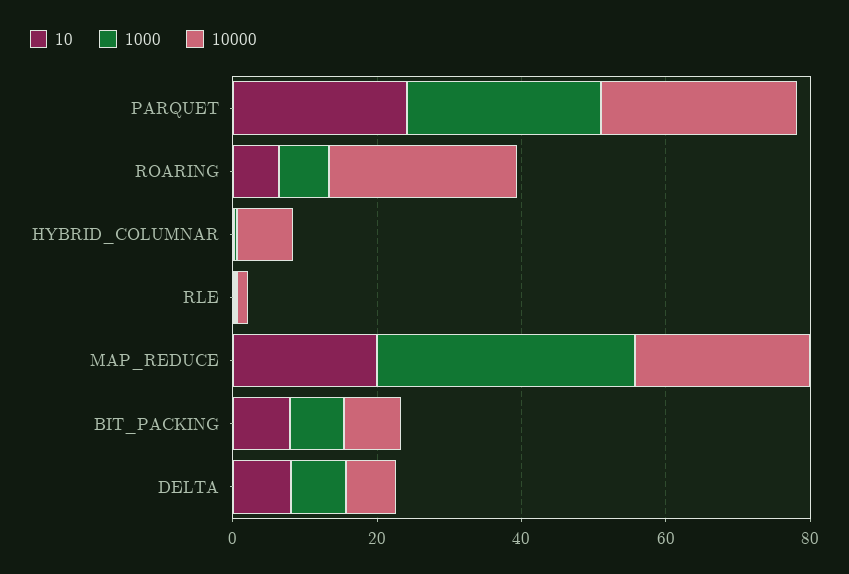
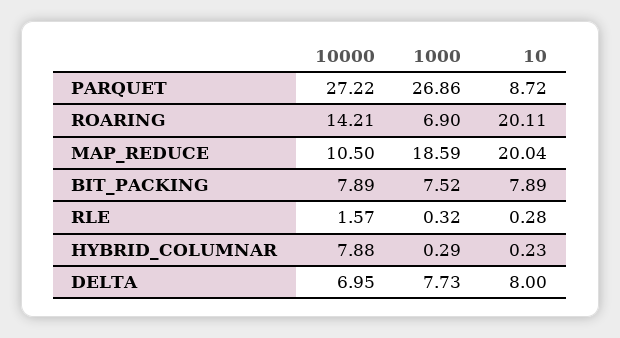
  {
    "10": {
-     "PARQUET": 25,
+     "PARQUET": 8.72,
-     "ROARING": 5,
+     "ROARING": 20.11,
      "HYBRID_COLUMNAR": 0.23,
      "RLE": 0.28,
      "MAP_REDUCE": 20.04,
      "BIT_PACKING": 7.89,
      "DELTA": 8
    },
    "1000": {
      "PARQUET": 26.86,
      "ROARING": 6.9,
      "HYBRID_COLUMNAR": 0.29,
      "RLE": 0.32,
-     "MAP_REDUCE": 35,
+     "MAP_REDUCE": 18.59,
      "BIT_PACKING": 7.52,
      "DELTA": 7.73
    },
    "10000": {
      "PARQUET": 27.22,
-     "ROARING": 25,
+     "ROARING": 14.21,
      "HYBRID_COLUMNAR": 7.88,
      "RLE": 1.57,
-     "MAP_REDUCE": 25,
+     "MAP_REDUCE": 10.5,
      "BIT_PACKING": 7.89,
      "DELTA": 6.95
    }
  }

